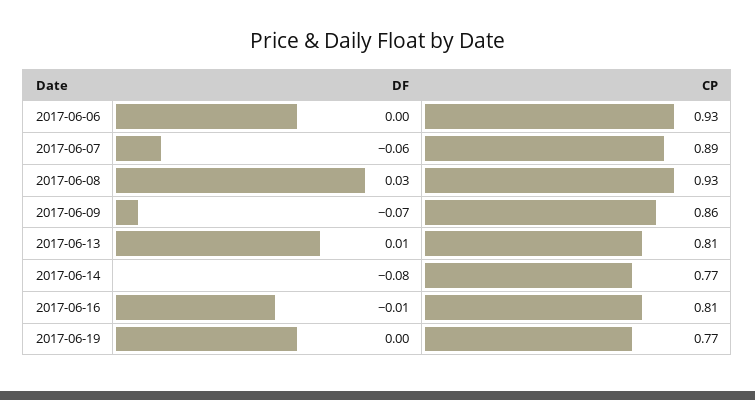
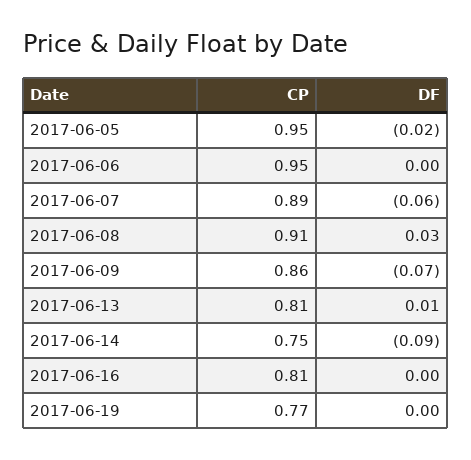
  {
    "DF": {
      "2017-06-06": 0,
      "2017-06-07": -0.06,
      "2017-06-08": 0.03,
      "2017-06-09": -0.07,
      "2017-06-13": 0.01,
-     "2017-06-14": -0.08,
+     "2017-06-14": -0.09,
-     "2017-06-16": -0.01,
+     "2017-06-16": 0,
-     "2017-06-19": 0
+     "2017-06-19": 0,
+     "2017-06-05": -0.02
    },
    "CP": {
-     "2017-06-06": 0.93,
+     "2017-06-06": 0.95,
      "2017-06-07": 0.89,
-     "2017-06-08": 0.93,
+     "2017-06-08": 0.91,
      "2017-06-09": 0.86,
      "2017-06-13": 0.81,
-     "2017-06-14": 0.77,
+     "2017-06-14": 0.75,
      "2017-06-16": 0.81,
-     "2017-06-19": 0.77
+     "2017-06-19": 0.77,
+     "2017-06-05": 0.95
    }
  }

